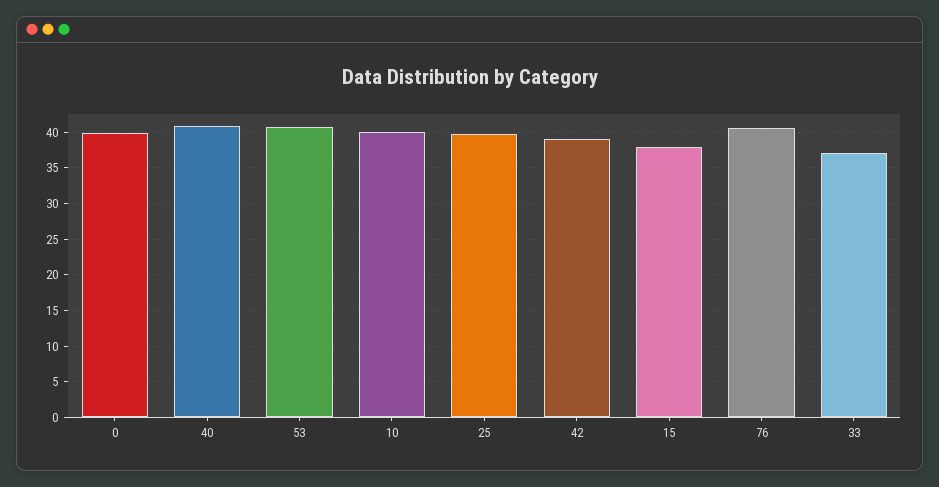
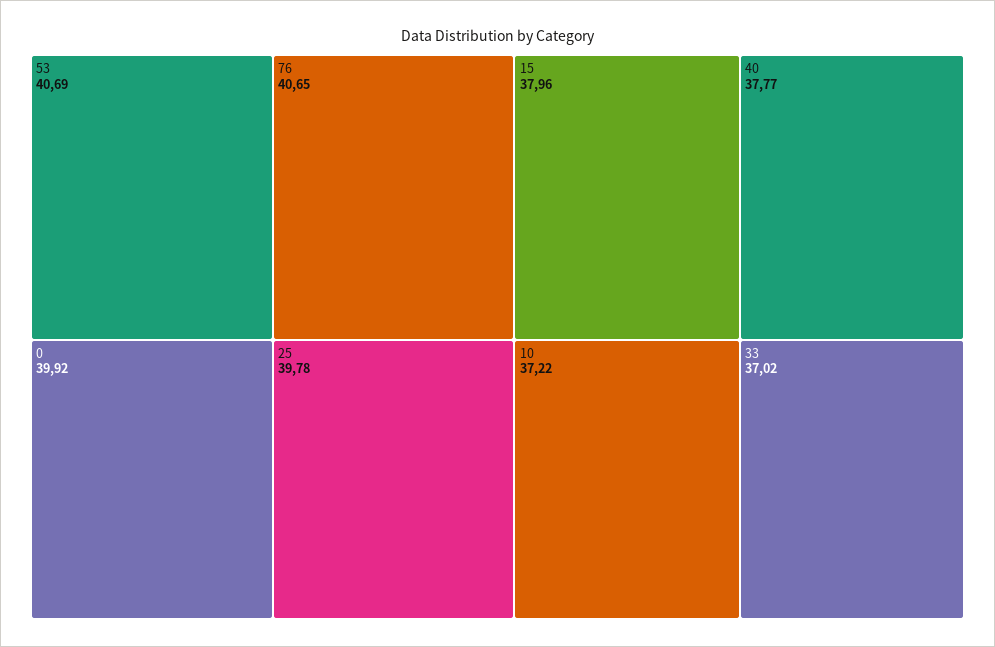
  {
    "0": 39.92,
-   "40": 41,
+   "40": 37.77,
    "53": 40.69,
-   "10": 40,
+   "10": 37.22,
    "25": 39.78,
-   "42": 39,
    "15": 37.96,
    "76": 40.65,
    "33": 37.02
  }

